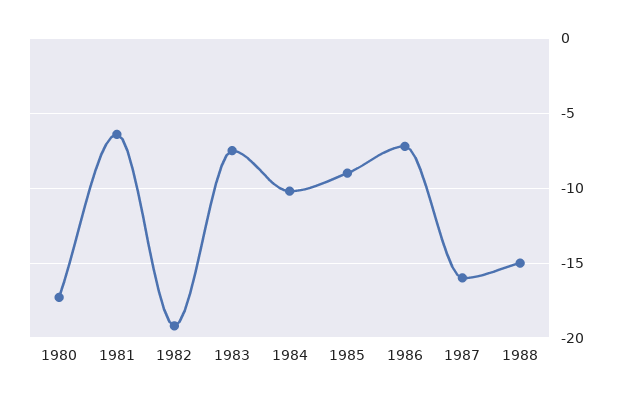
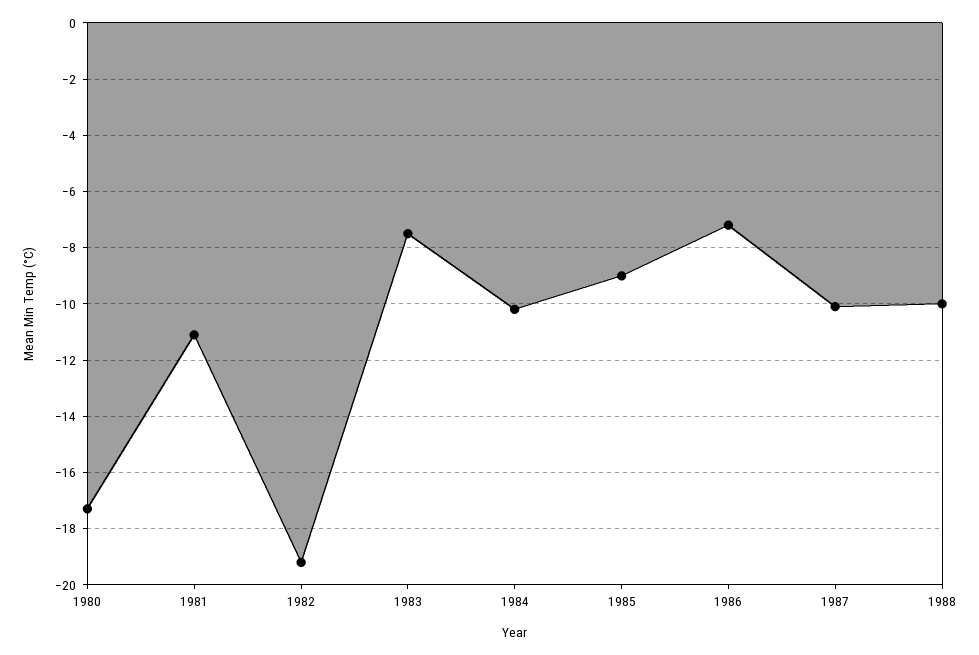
  {
    "1980": -17.5,
-   "1981": -6.5,
+   "1981": -11,
    "1982": -19,
    "1983": -7.5,
    "1984": -10,
    "1985": -9,
    "1986": -7,
-   "1987": -16,
+   "1987": -10,
-   "1988": -15
+   "1988": -10
  }

